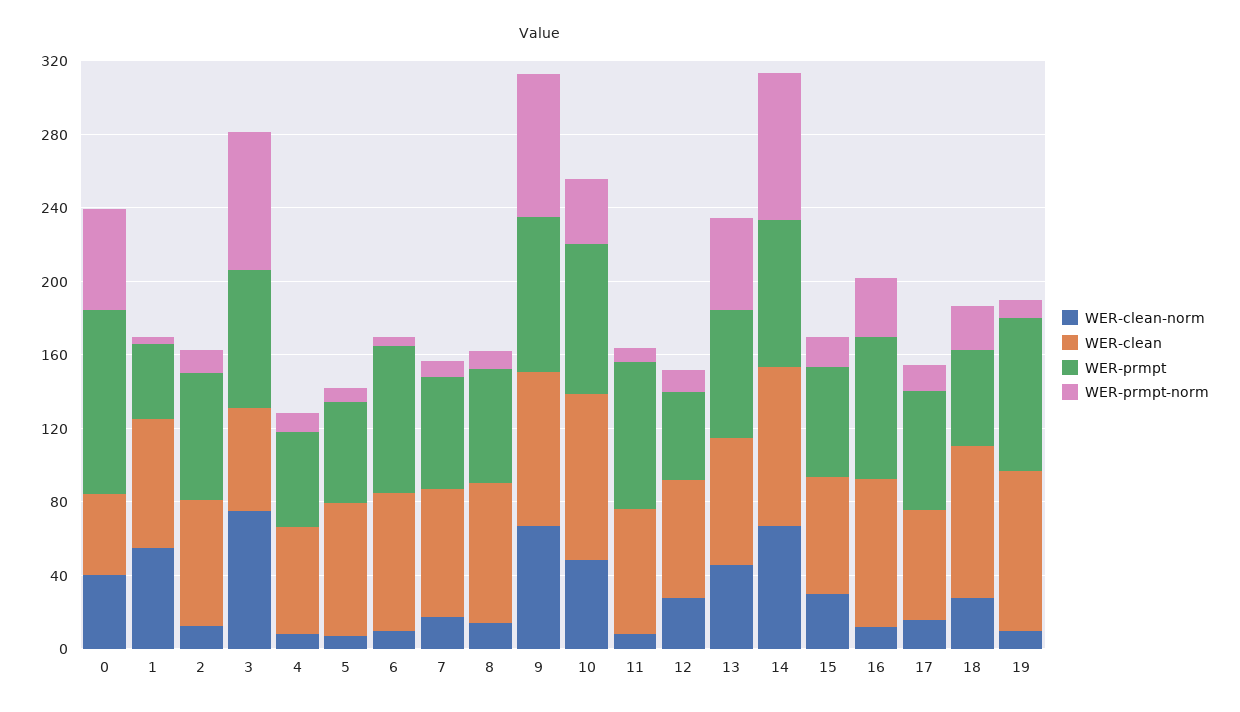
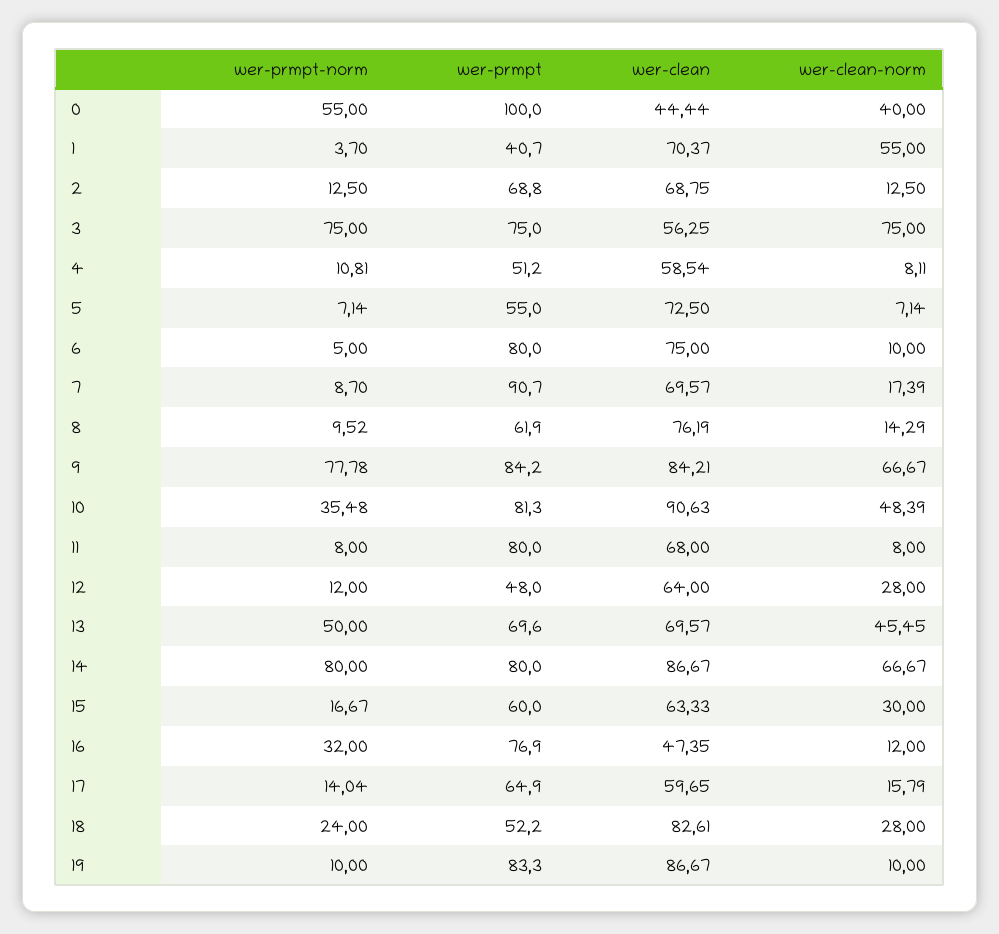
  {
    "WER-clean-norm": {
      "0": 40,
      "1": 55,
      "2": 12.5,
      "3": 75,
      "4": 8.11,
      "5": 7.14,
      "6": 10,
      "7": 17.39,
      "8": 14.29,
      "9": 66.67,
      "10": 48.39,
      "11": 8,
      "12": 28,
      "13": 45.45,
      "14": 66.67,
      "15": 30,
      "16": 12,
      "17": 15.79,
      "18": 28,
      "19": 10
    },
    "WER-clean": {
      "0": 44.44,
      "1": 70.37,
      "2": 68.75,
      "3": 56.25,
      "4": 58.54,
      "5": 72.5,
      "6": 75,
      "7": 69.57,
      "8": 76.19,
      "9": 84.21,
      "10": 90.63,
      "11": 68,
      "12": 64,
      "13": 69.57,
      "14": 86.67,
      "15": 63.33,
-     "16": 80,
+     "16": 47.35,
      "17": 59.65,
      "18": 82.61,
      "19": 86.67
    },
    "WER-prmpt": {
      "0": 100,
      "1": 40.7,
      "2": 68.8,
      "3": 75,
      "4": 51.2,
      "5": 55,
      "6": 80,
-     "7": 60,
+     "7": 90.7,
      "8": 61.9,
      "9": 84.2,
      "10": 81.3,
      "11": 80,
      "12": 48,
      "13": 69.6,
      "14": 80,
      "15": 60,
      "16": 76.9,
      "17": 64.9,
      "18": 52.2,
      "19": 83.3
    },
    "WER-prmpt-norm": {
      "0": 55,
      "1": 3.7,
      "2": 12.5,
      "3": 75,
      "4": 10.81,
      "5": 7.14,
      "6": 5,
      "7": 8.7,
      "8": 9.52,
      "9": 77.78,
      "10": 35.48,
      "11": 8,
      "12": 12,
      "13": 50,
      "14": 80,
      "15": 16.67,
      "16": 32,
      "17": 14.04,
      "18": 24,
      "19": 10
    }
  }

